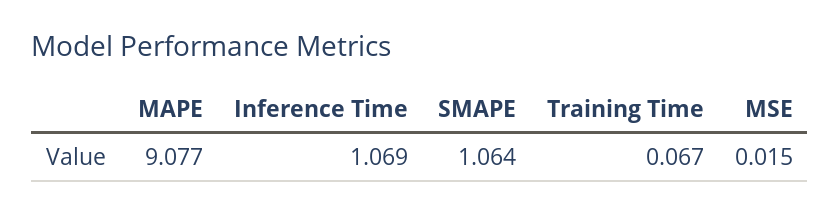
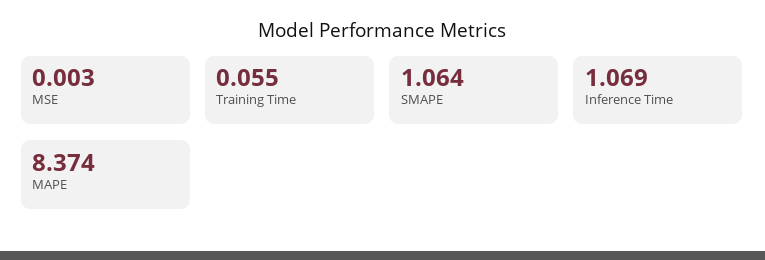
  {
-   "MAPE": 9.077,
+   "MAPE": 8.374,
    "Inference Time": 1.069,
    "SMAPE": 1.064,
-   "Training Time": 0.067,
+   "Training Time": 0.055,
-   "MSE": 0.015
+   "MSE": 0.003
  }

